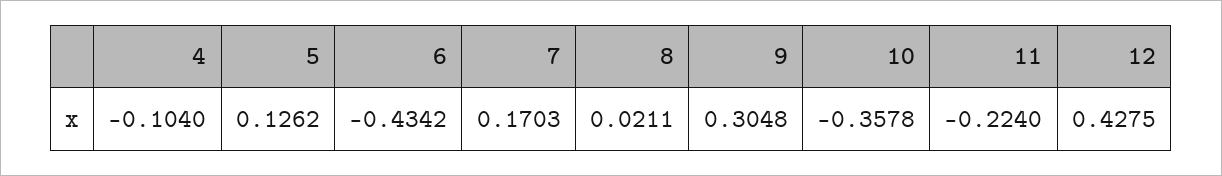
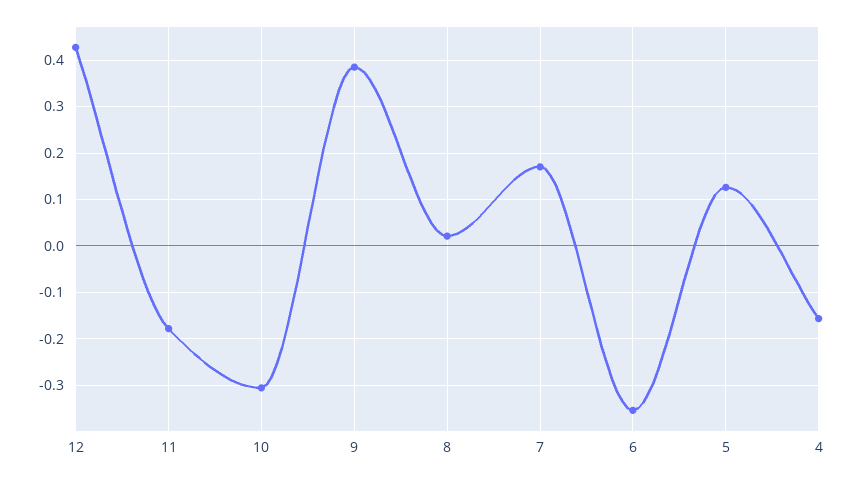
  {
-   "4": -0.104,
+   "4": -0.16,
    "5": 0.1262,
-   "6": -0.4342,
+   "6": -0.36,
    "7": 0.1703,
    "8": 0.0211,
-   "9": 0.3048,
+   "9": 0.38,
-   "10": -0.3578,
+   "10": -0.3,
-   "11": -0.224,
+   "11": -0.18,
    "12": 0.4275
  }

